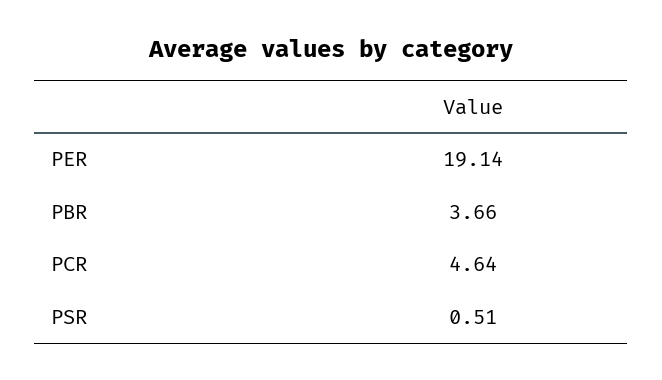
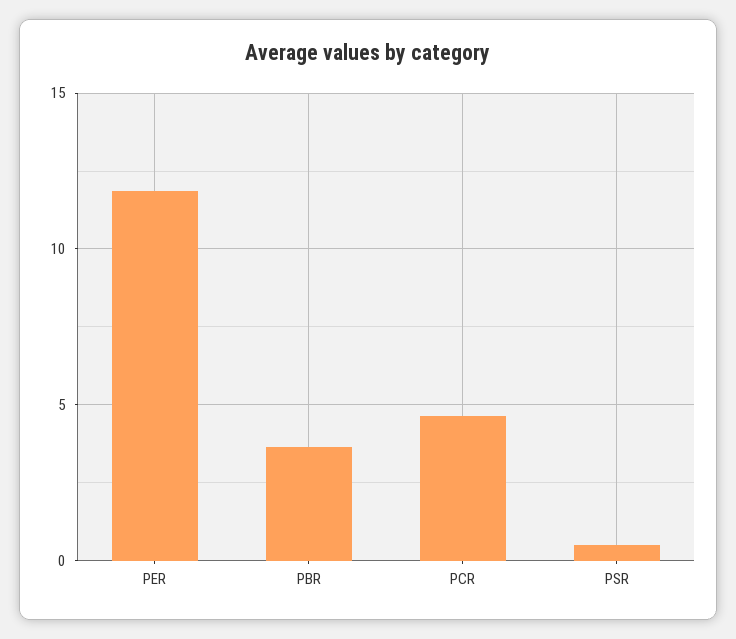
  {
-   "PER": 19.14,
+   "PER": 12,
    "PBR": 3.66,
    "PCR": 4.64,
    "PSR": 0.51
  }

